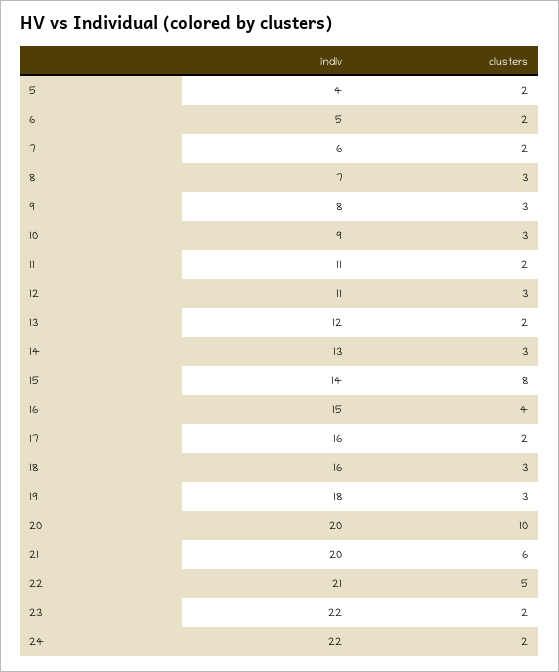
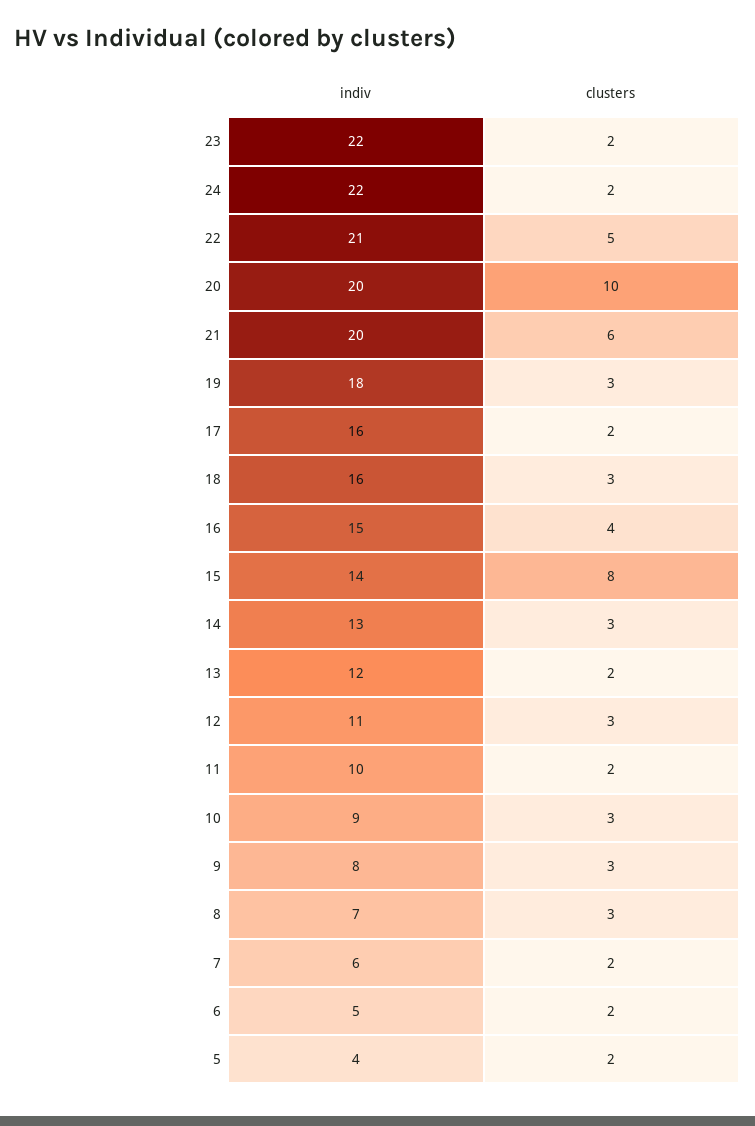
  {
    "indiv": {
      "5": 4,
      "6": 5,
      "7": 6,
      "8": 7,
      "9": 8,
      "10": 9,
-     "11": 11,
+     "11": 10,
      "12": 11,
      "13": 12,
      "14": 13,
      "15": 14,
      "16": 15,
      "17": 16,
      "18": 16,
      "19": 18,
      "20": 20,
      "21": 20,
      "22": 21,
      "23": 22,
      "24": 22
    },
    "clusters": {
      "5": 2,
      "6": 2,
      "7": 2,
      "8": 3,
      "9": 3,
      "10": 3,
      "11": 2,
      "12": 3,
      "13": 2,
      "14": 3,
      "15": 8,
      "16": 4,
      "17": 2,
      "18": 3,
      "19": 3,
      "20": 10,
      "21": 6,
      "22": 5,
      "23": 2,
      "24": 2
    }
  }

